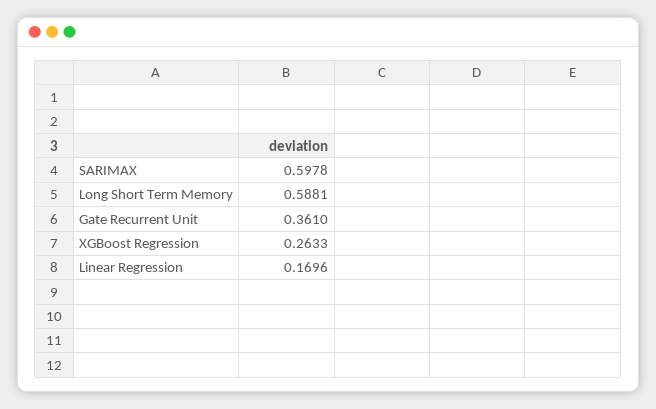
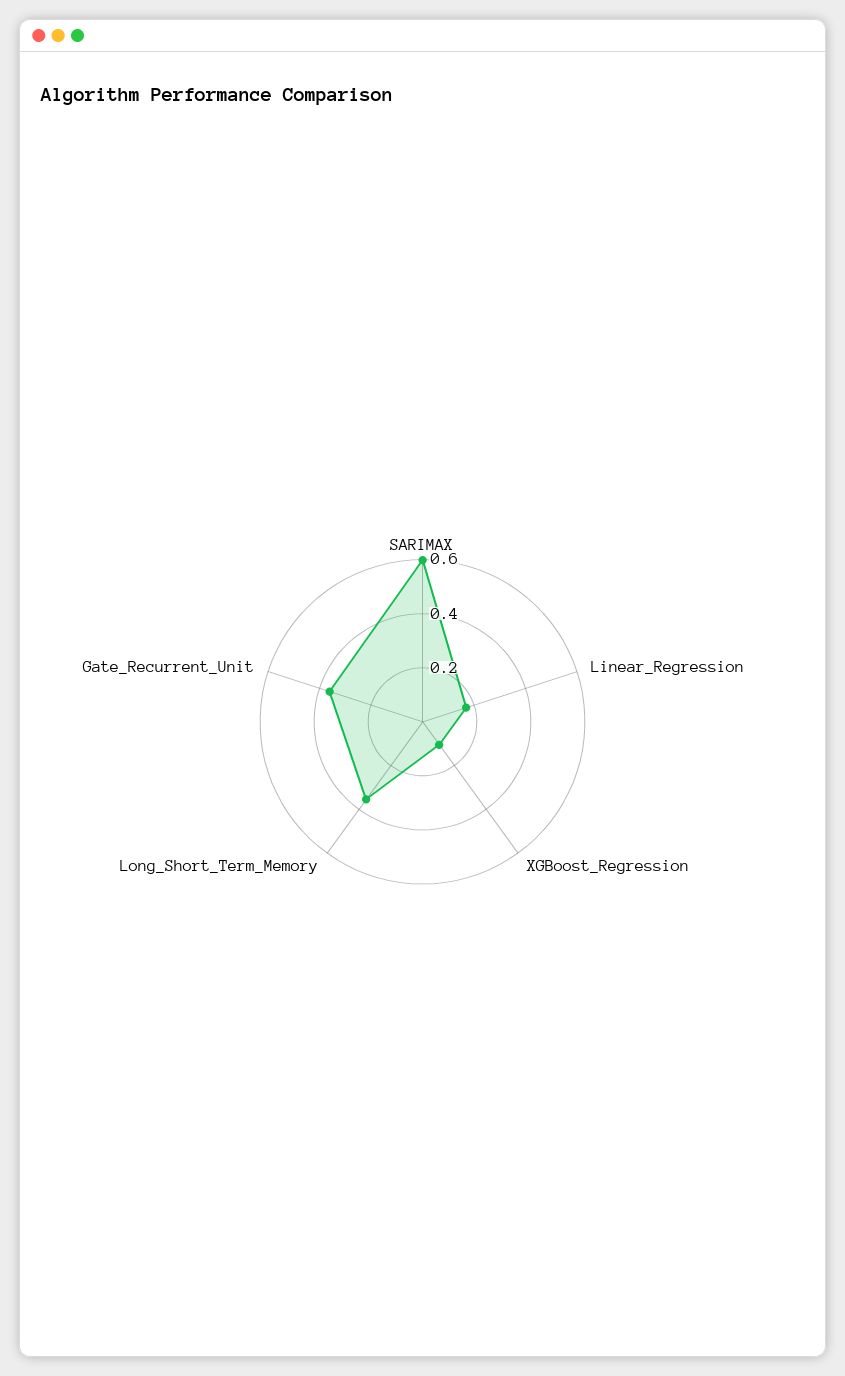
  {
    "SARIMAX": 0.5978,
-   "Long Short Term Memory": 0.5881,
+   "Long Short Term Memory": 0.35,
    "Gate Recurrent Unit": 0.361,
-   "XGBoost Regression": 0.2633,
+   "XGBoost Regression": 0.1,
    "Linear Regression": 0.1696
  }

